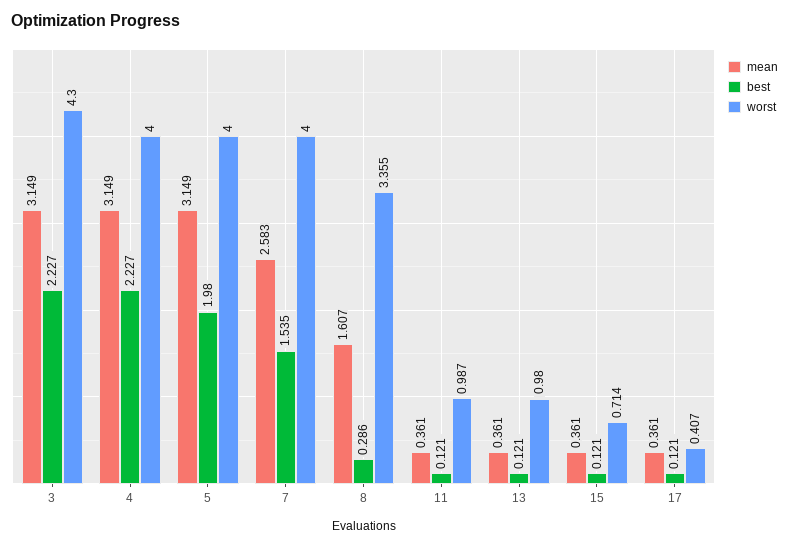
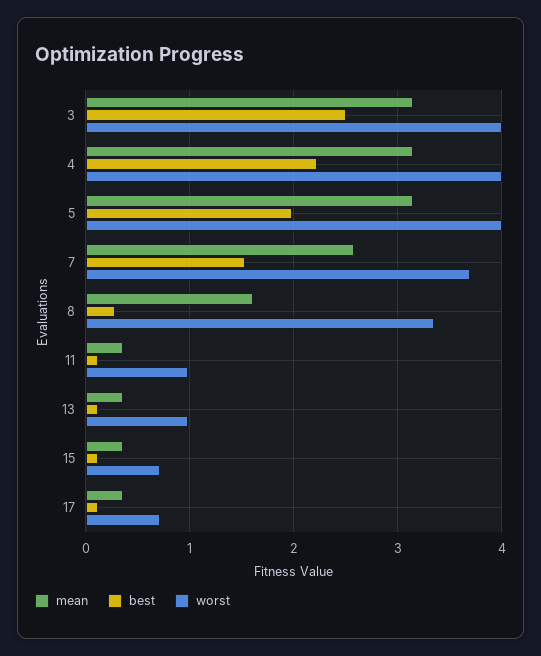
  {
    "mean": {
      "3": 3.149,
      "4": 3.149,
      "5": 3.149,
      "7": 2.583,
      "8": 1.607,
      "11": 0.361,
      "13": 0.361,
      "15": 0.361,
      "17": 0.361
    },
    "best": {
-     "3": 2.227,
+     "3": 2.5,
      "4": 2.227,
      "5": 1.98,
      "7": 1.535,
      "8": 0.286,
      "11": 0.121,
      "13": 0.121,
      "15": 0.121,
      "17": 0.121
    },
    "worst": {
-     "3": 4.3,
+     "3": 4,
      "4": 4,
      "5": 4,
-     "7": 4,
+     "7": 3.7,
      "8": 3.355,
      "11": 0.987,
      "13": 0.98,
      "15": 0.714,
-     "17": 0.407
+     "17": 0.7
    }
  }

